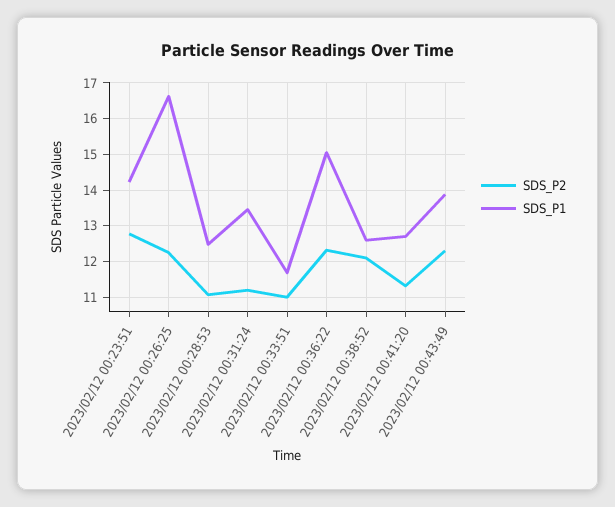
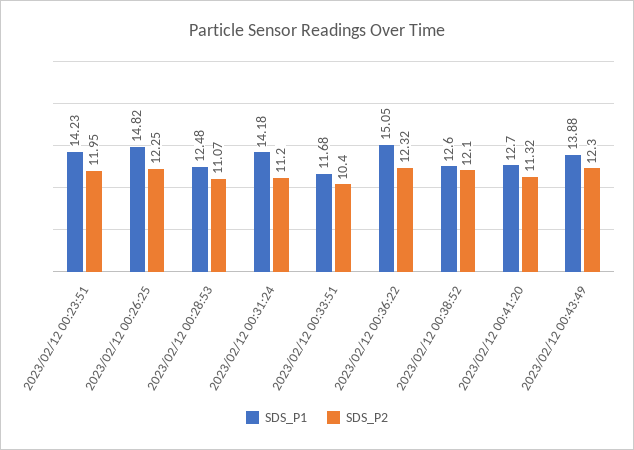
  {
    "SDS_P2": {
-     "2023/02/12 00:23:51": 12.8,
+     "2023/02/12 00:23:51": 11.95,
      "2023/02/12 00:26:25": 12.25,
      "2023/02/12 00:28:53": 11.07,
      "2023/02/12 00:31:24": 11.2,
-     "2023/02/12 00:33:51": 11,
+     "2023/02/12 00:33:51": 10.4,
      "2023/02/12 00:36:22": 12.32,
      "2023/02/12 00:38:52": 12.1,
      "2023/02/12 00:41:20": 11.32,
      "2023/02/12 00:43:49": 12.3
    },
    "SDS_P1": {
      "2023/02/12 00:23:51": 14.23,
-     "2023/02/12 00:26:25": 16.6,
+     "2023/02/12 00:26:25": 14.82,
      "2023/02/12 00:28:53": 12.48,
-     "2023/02/12 00:31:24": 13.4,
+     "2023/02/12 00:31:24": 14.18,
      "2023/02/12 00:33:51": 11.68,
      "2023/02/12 00:36:22": 15.05,
      "2023/02/12 00:38:52": 12.6,
      "2023/02/12 00:41:20": 12.7,
      "2023/02/12 00:43:49": 13.88
    }
  }

